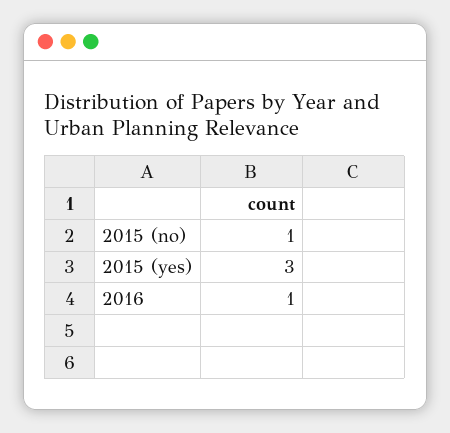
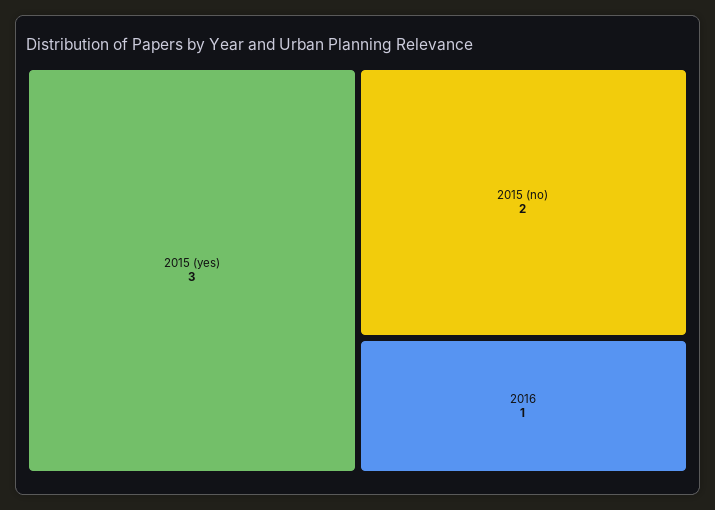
  {
-   "2015 (no)": 1,
+   "2015 (no)": 2,
    "2015 (yes)": 3,
    "2016": 1
  }

